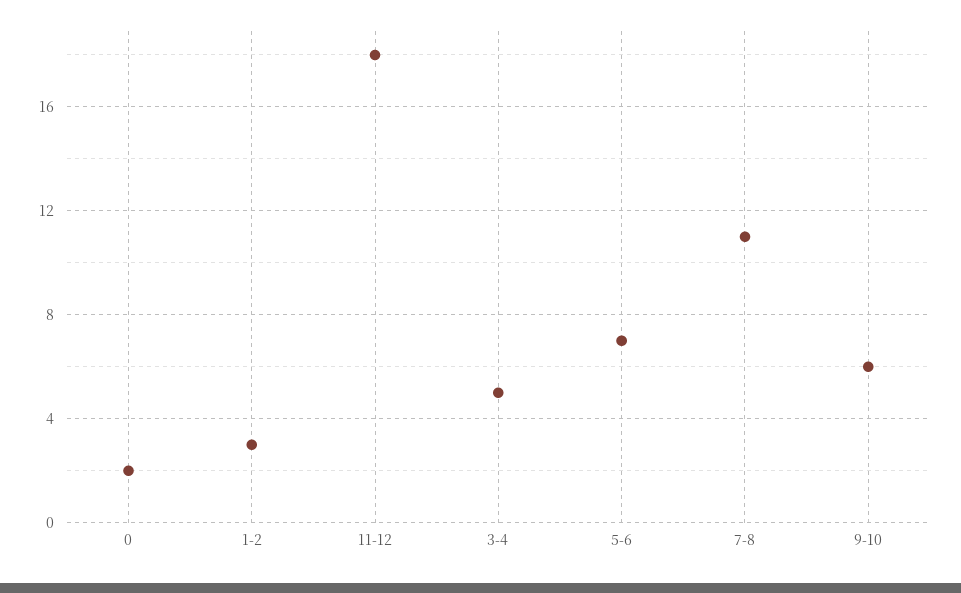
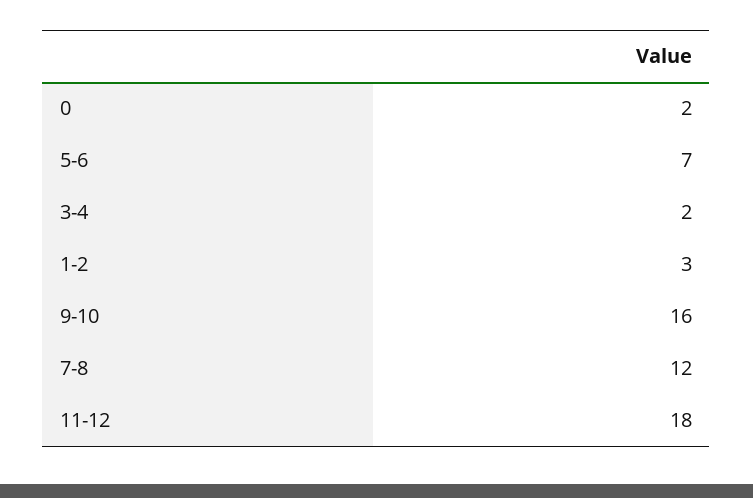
  {
    "0": 2,
    "1-2": 3,
    "11-12": 18,
-   "3-4": 5,
+   "3-4": 2,
    "5-6": 7,
-   "7-8": 11,
+   "7-8": 12,
-   "9-10": 6
+   "9-10": 16
  }

